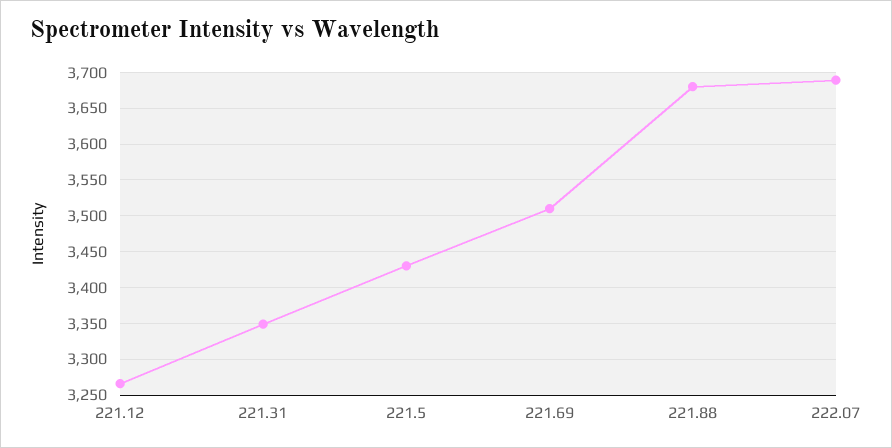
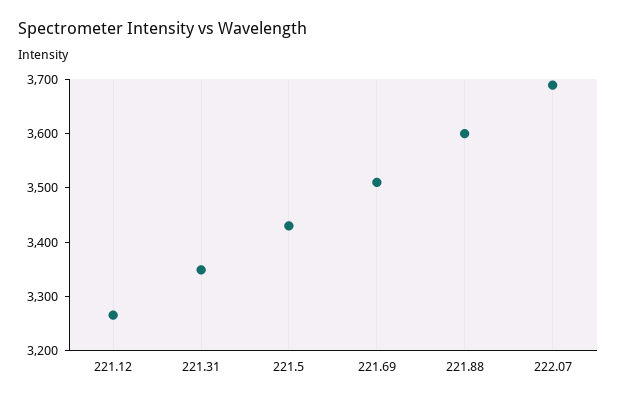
  {
    "221.12": 3270,
    "221.31": 3350,
    "221.5": 3430,
    "221.69": 3510,
-   "221.88": 3680,
+   "221.88": 3600,
    "222.07": 3690
  }

